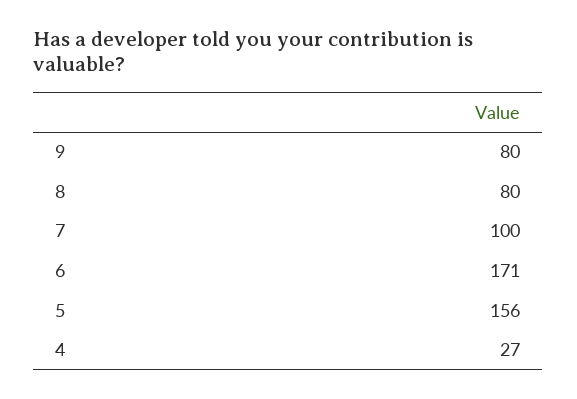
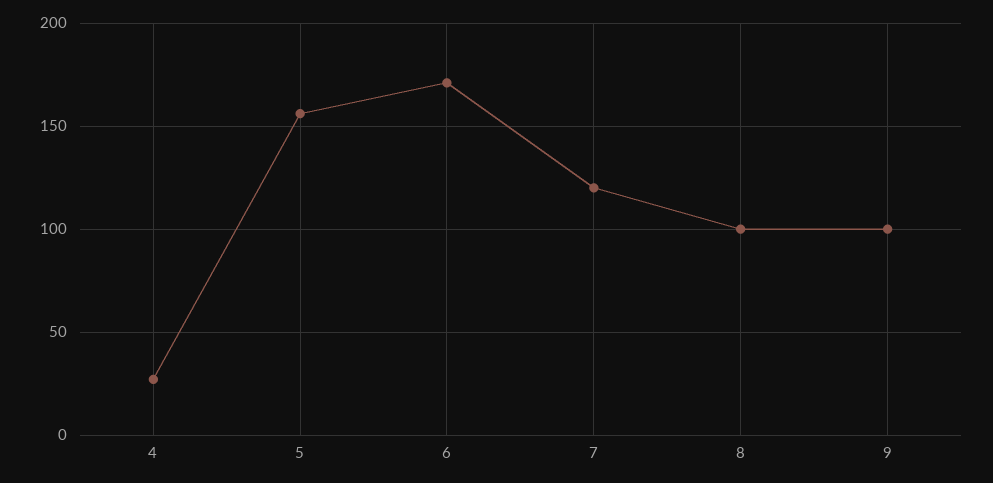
  {
-   "9": 80,
+   "9": 100,
-   "8": 80,
+   "8": 100,
-   "7": 100,
+   "7": 120,
    "6": 171,
    "5": 156,
    "4": 27
  }

